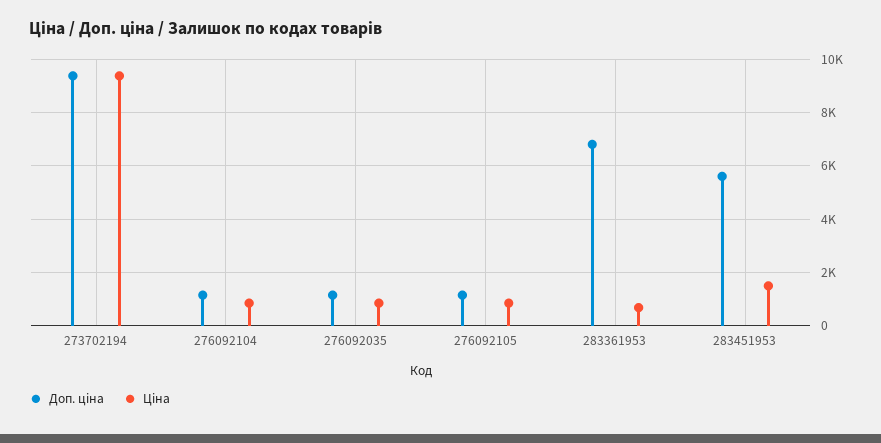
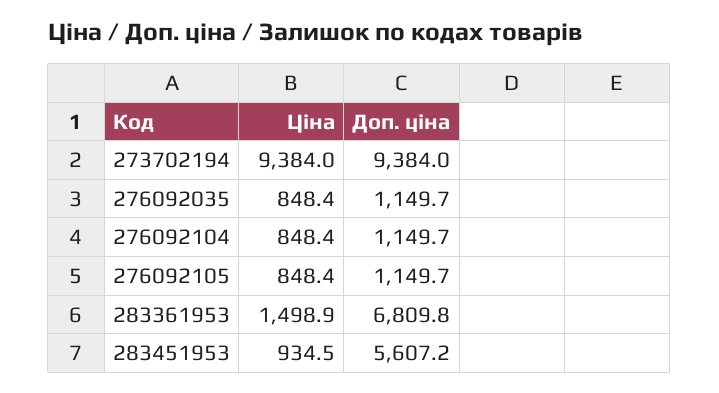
  {
    "Доп. ціна": {
      "273702194": 9384,
      "276092104": 1149.7,
      "276092035": 1149.7,
      "276092105": 1149.7,
      "283361953": 6809.8,
      "283451953": 5607.2
    },
    "Ціна": {
      "273702194": 9384,
      "276092104": 848.4,
      "276092035": 848.4,
      "276092105": 848.4,
-     "283361953": 750,
+     "283361953": 1498.9,
-     "283451953": 1500
+     "283451953": 934.5
    }
  }

